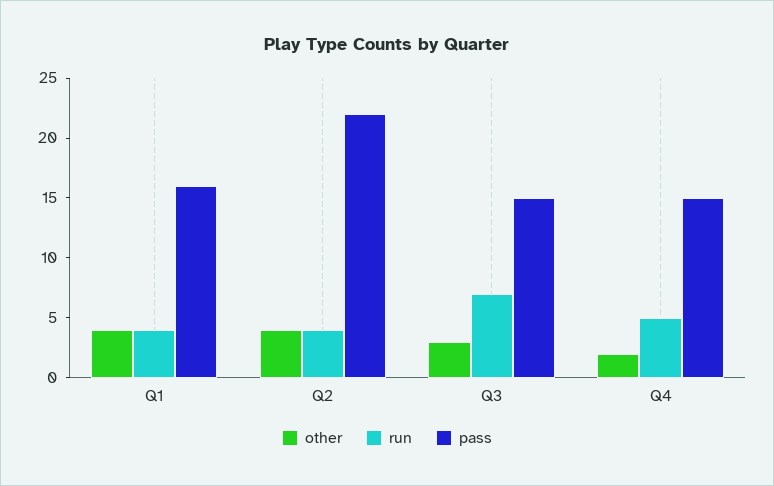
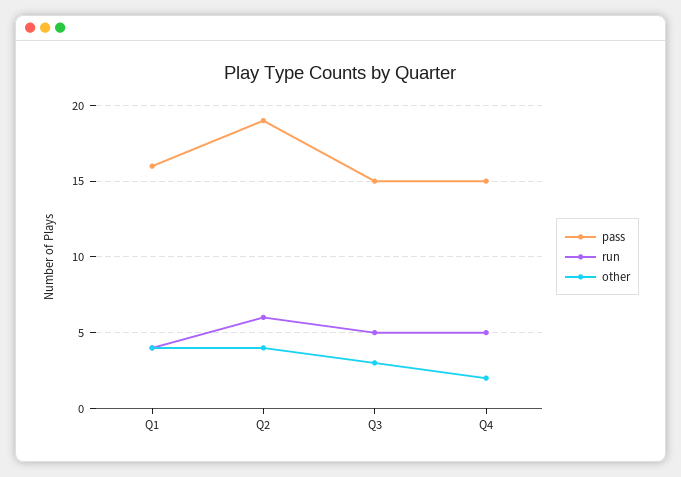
  {
    "other": {
      "Q1": 4,
      "Q2": 4,
      "Q3": 3,
      "Q4": 2
    },
    "run": {
      "Q1": 4,
-     "Q2": 4,
+     "Q2": 6,
-     "Q3": 7,
+     "Q3": 5,
      "Q4": 5
    },
    "pass": {
      "Q1": 16,
-     "Q2": 22,
+     "Q2": 19,
      "Q3": 15,
      "Q4": 15
    }
  }

